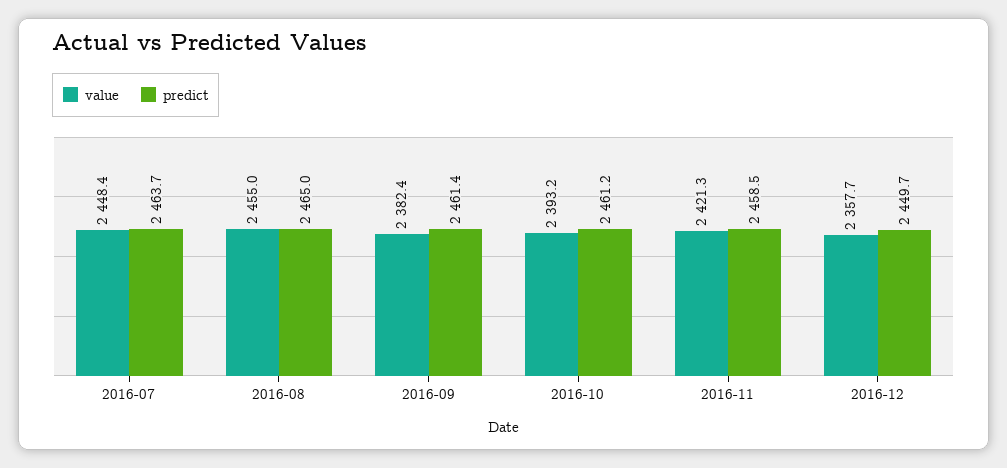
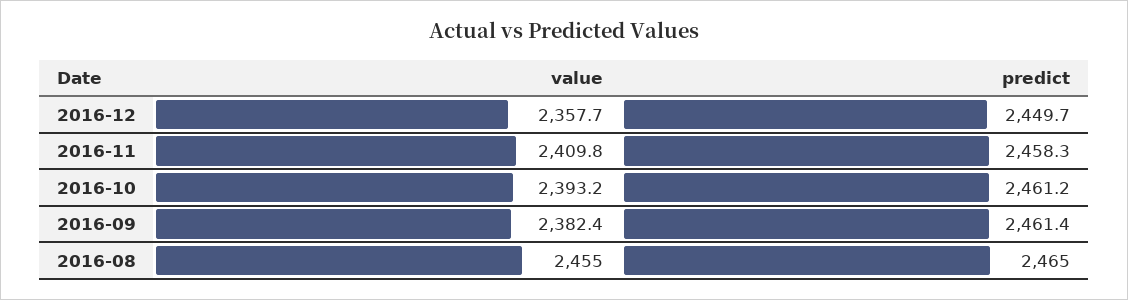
  {
    "value": {
-     "2016-07": 2448.4,
      "2016-08": 2455,
      "2016-09": 2382.4,
      "2016-10": 2393.2,
-     "2016-11": 2421.3,
+     "2016-11": 2409.8,
      "2016-12": 2357.7
    },
    "predict": {
-     "2016-07": 2463.7,
      "2016-08": 2465,
      "2016-09": 2461.4,
      "2016-10": 2461.2,
-     "2016-11": 2458.5,
+     "2016-11": 2458.3,
      "2016-12": 2449.7
    }
  }

